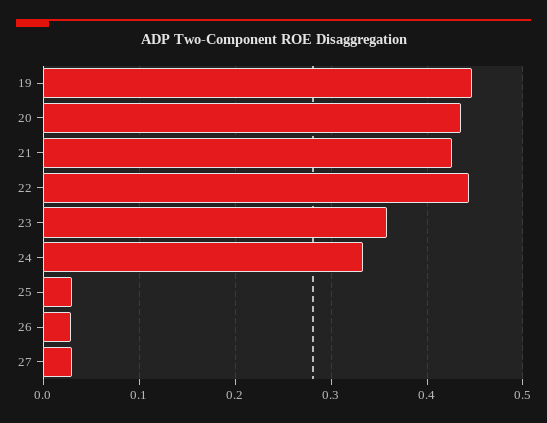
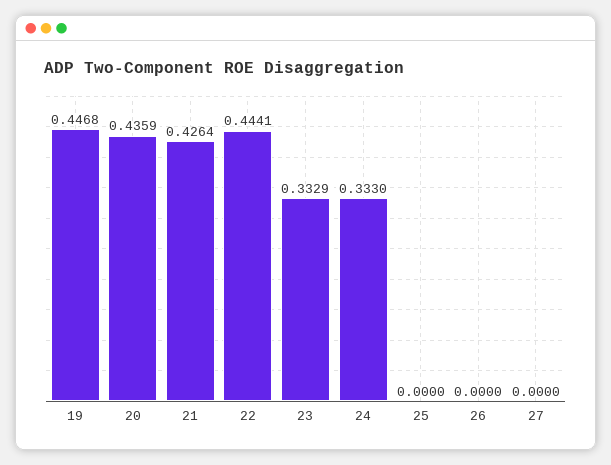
  {
    "19": 0.4468,
    "20": 0.4359,
    "21": 0.4264,
    "22": 0.4441,
-   "23": 0.36,
+   "23": 0.3329,
    "24": 0.333,
-   "25": 0.03,
+   "25": 0,
-   "26": 0.03,
+   "26": 0,
-   "27": 0.03
+   "27": 0
  }

